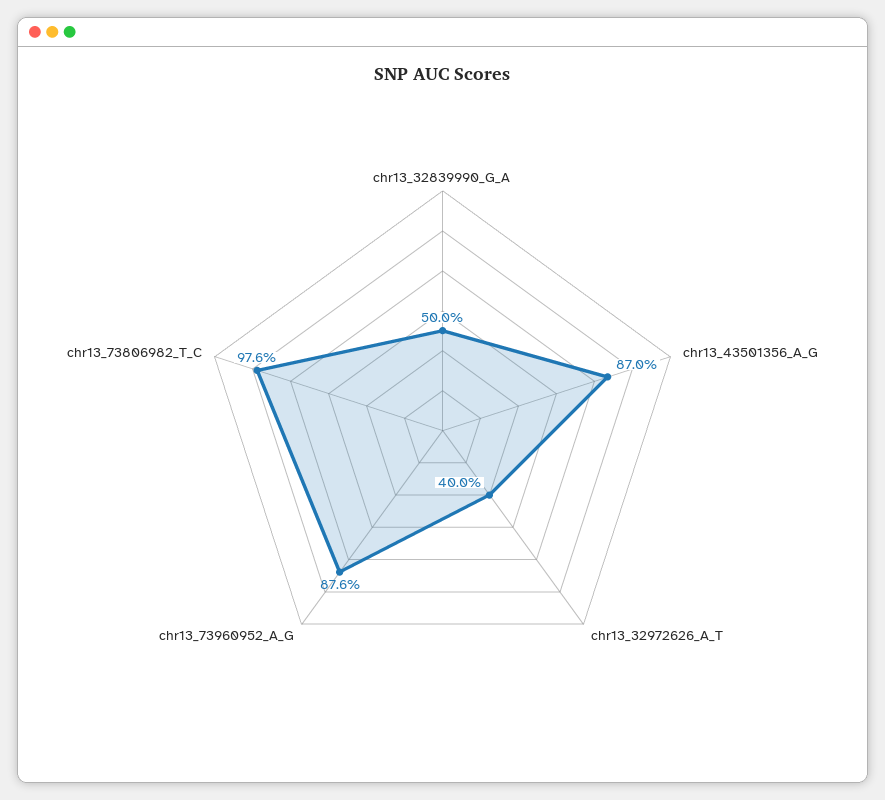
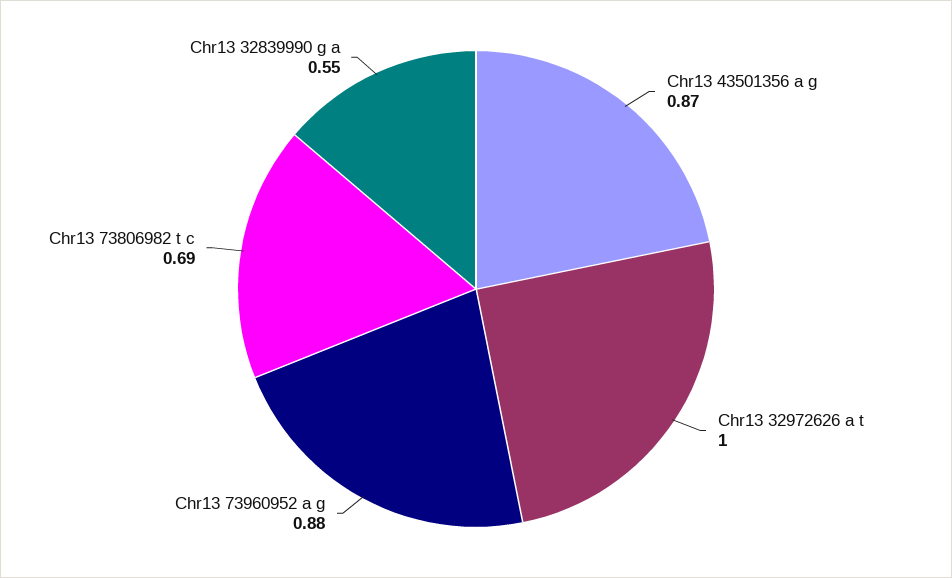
  {
-   "chr13_32839990_G_A": 0.5,
+   "chr13_32839990_G_A": 0.55,
    "chr13_43501356_A_G": 0.87,
-   "chr13_32972626_A_T": 0.4,
+   "chr13_32972626_A_T": 1,
    "chr13_73960952_A_G": 0.876,
-   "chr13_73806982_T_C": 0.976
+   "chr13_73806982_T_C": 0.69
  }

